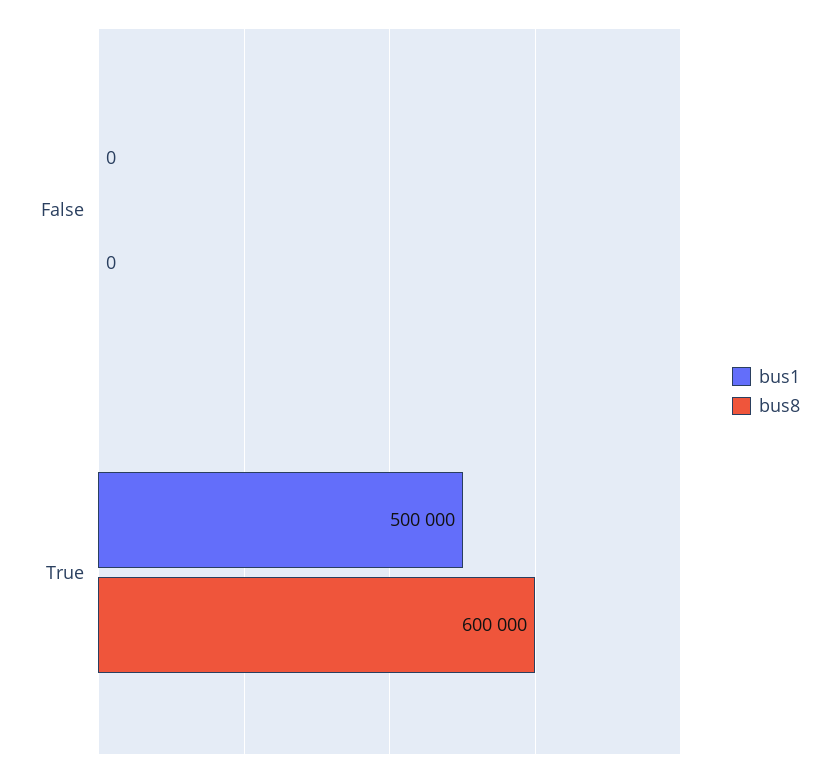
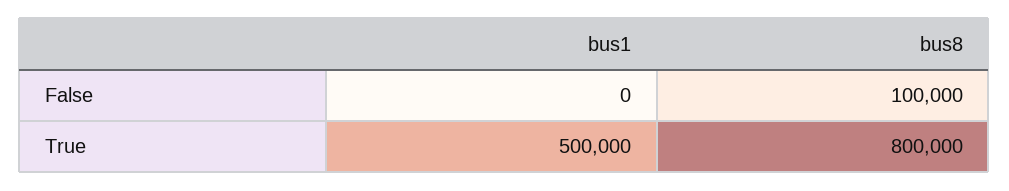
  {
    "bus1": {
      "False": 0,
      "True": 500000
    },
    "bus8": {
-     "False": 0,
+     "False": 100000,
-     "True": 600000
+     "True": 800000
    }
  }

